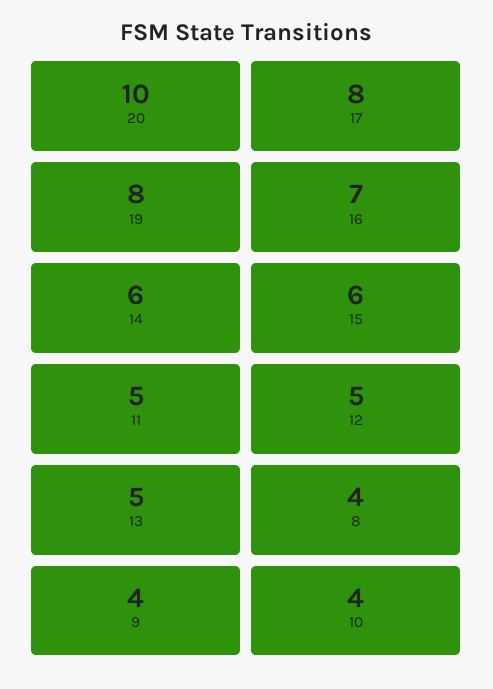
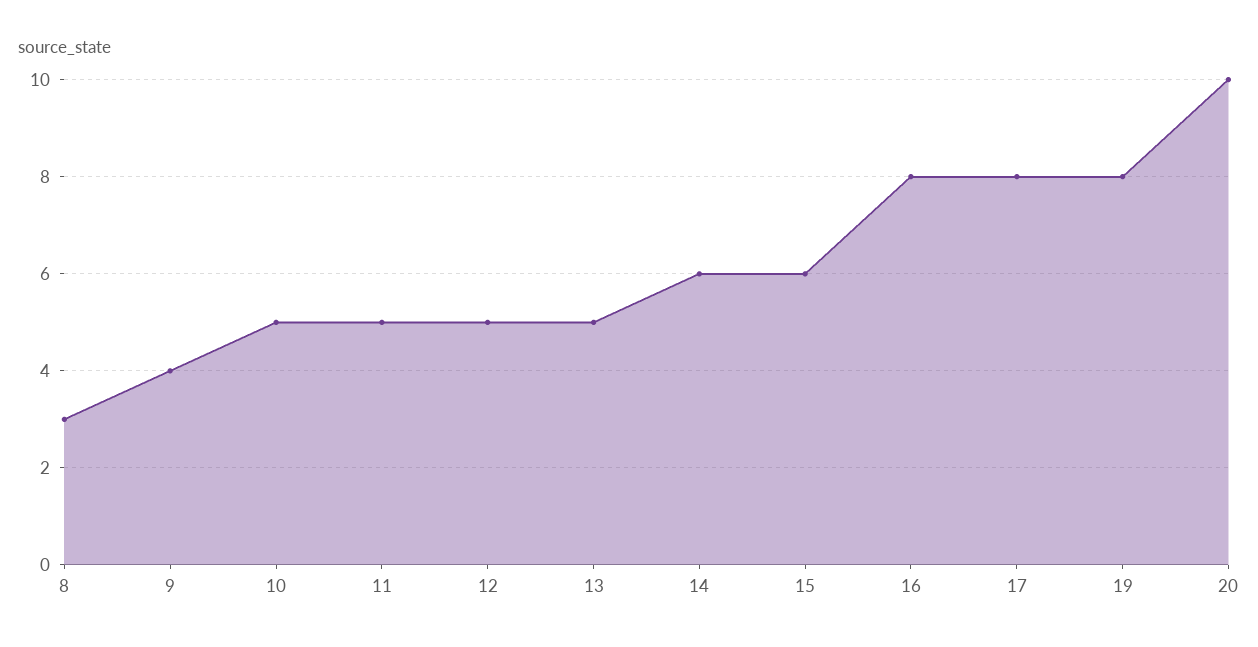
  {
    "20": 10,
    "17": 8,
    "19": 8,
-   "16": 7,
+   "16": 8,
    "14": 6,
    "15": 6,
    "11": 5,
    "12": 5,
    "13": 5,
-   "8": 4,
+   "8": 3,
    "9": 4,
-   "10": 4
+   "10": 5
  }

